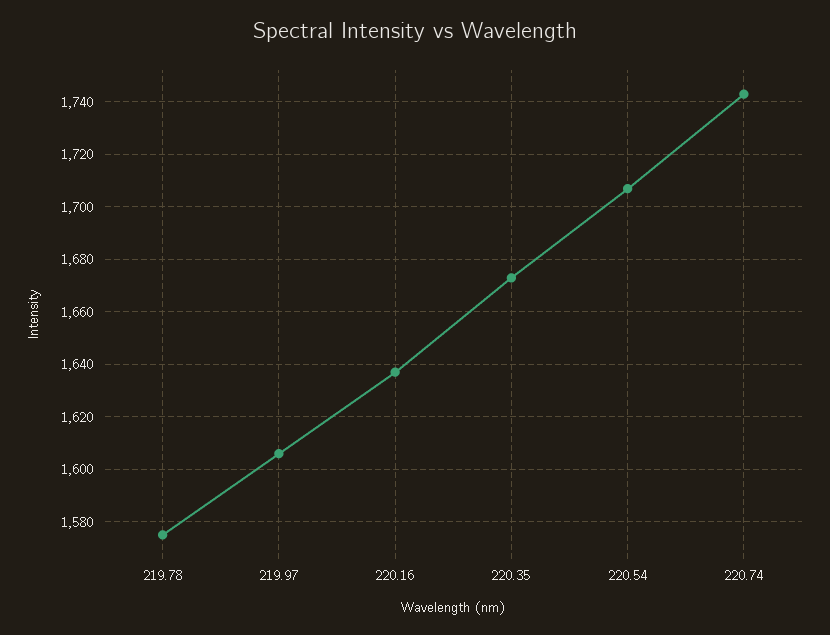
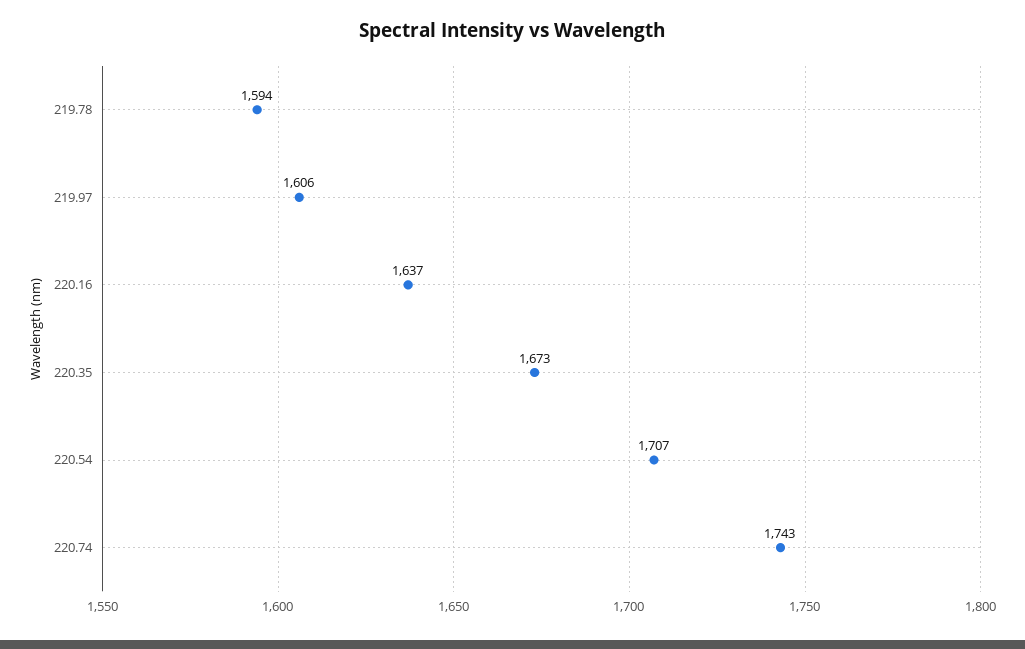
  {
-   "219.78": 1575,
+   "219.78": 1594,
    "219.97": 1606,
    "220.16": 1637,
    "220.35": 1673,
    "220.54": 1707,
    "220.74": 1743
  }

